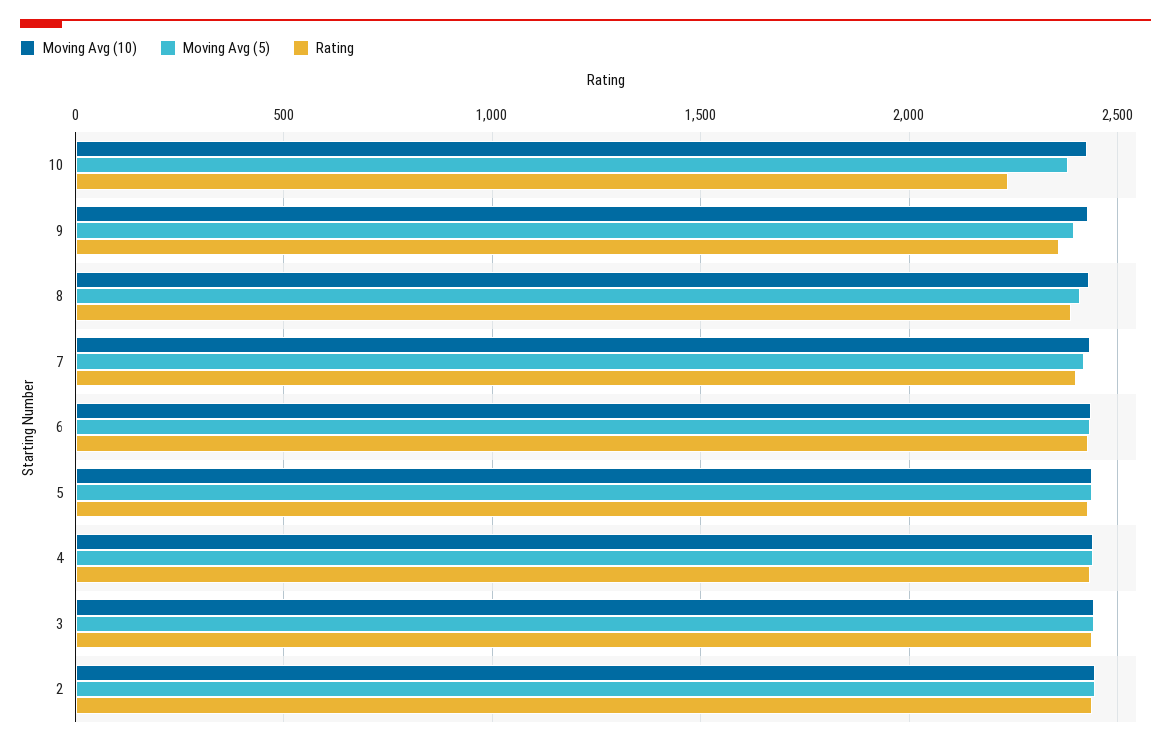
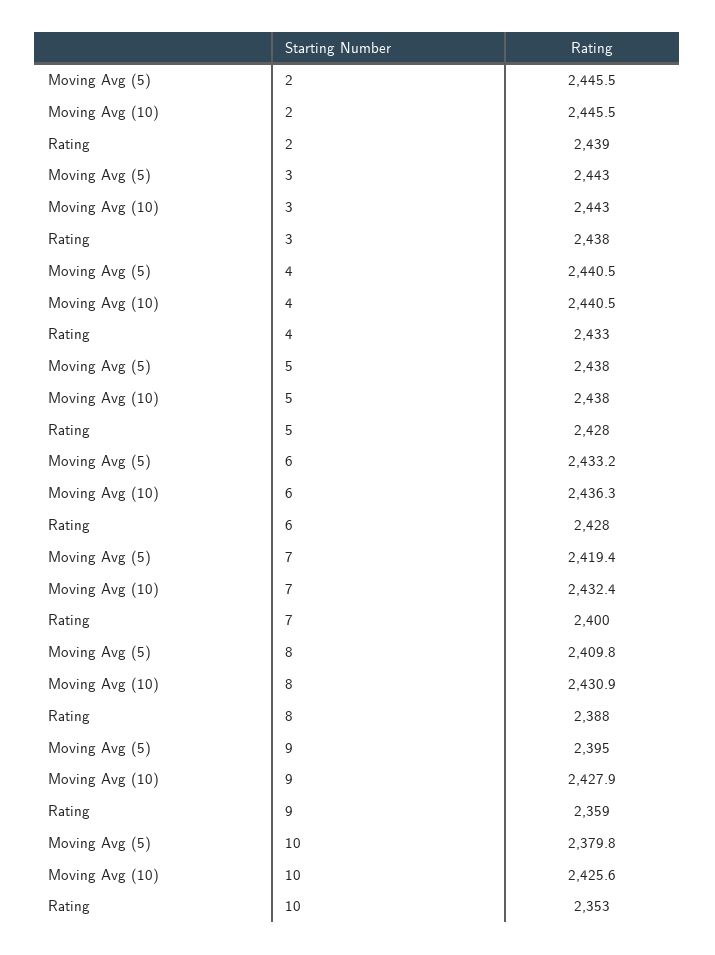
  {
    "Moving Avg (10)": {
      "10": 2425.6,
      "9": 2427.9,
      "8": 2430.9,
      "7": 2432.4,
      "6": 2436.3,
      "5": 2438,
      "4": 2440.5,
      "3": 2443,
      "2": 2445.5
    },
    "Moving Avg (5)": {
      "10": 2379.8,
      "9": 2395,
      "8": 2409.8,
      "7": 2419.4,
      "6": 2433.2,
      "5": 2438,
      "4": 2440.5,
      "3": 2443,
      "2": 2445.5
    },
    "Rating": {
-     "10": 2250,
+     "10": 2353,
      "9": 2359,
      "8": 2388,
      "7": 2400,
      "6": 2428,
      "5": 2428,
      "4": 2433,
      "3": 2438,
      "2": 2439
    }
  }

